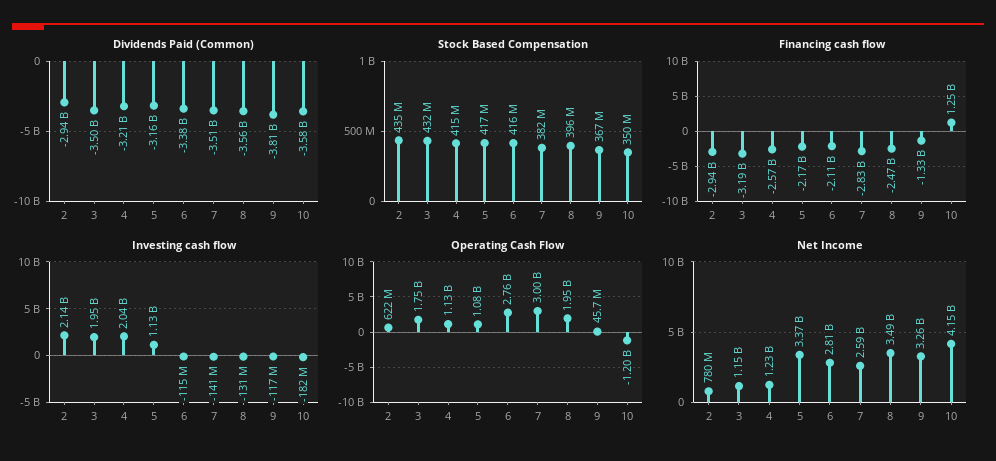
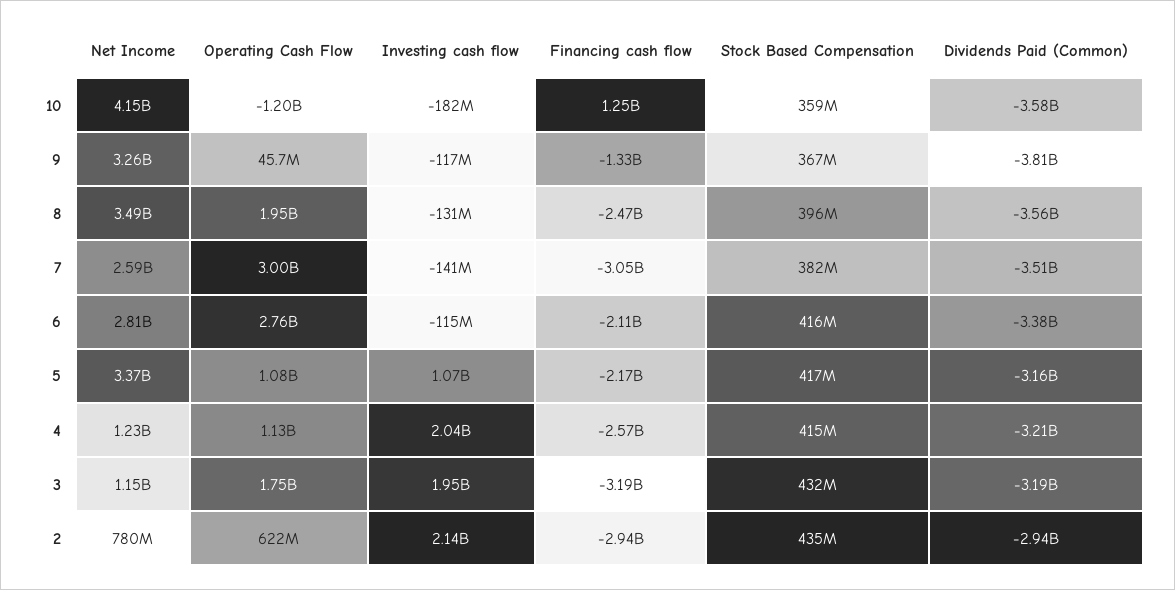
  {
    "Dividends Paid (Common)": {
      "2": -2940000000,
-     "3": -3500000000,
+     "3": -3190000000,
      "4": -3210000000,
      "5": -3160000000,
      "6": -3380000000,
      "7": -3510000000,
      "8": -3560000000,
      "9": -3810000000,
      "10": -3580000000
    },
    "Stock Based Compensation": {
      "2": 435000000,
      "3": 432000000,
      "4": 415000000,
      "5": 417000000,
      "6": 416000000,
      "7": 382000000,
      "8": 396000000,
      "9": 367000000,
-     "10": 350000000
+     "10": 359000000
    },
    "Financing cash flow": {
      "2": -2940000000,
      "3": -3190000000,
      "4": -2570000000,
      "5": -2170000000,
      "6": -2110000000,
-     "7": -2830000000,
+     "7": -3050000000,
      "8": -2470000000,
      "9": -1330000000,
      "10": 1250000000
    },
    "Investing cash flow": {
      "2": 2140000000,
      "3": 1950000000,
      "4": 2040000000,
-     "5": 1130000000,
+     "5": 1070000000,
      "6": -115000000,
      "7": -141000000,
      "8": -131000000,
      "9": -117000000,
      "10": -182000000
    },
    "Operating Cash Flow": {
      "2": 622000000,
      "3": 1750000000,
      "4": 1130000000,
      "5": 1080000000,
      "6": 2760000000,
      "7": 3000000000,
      "8": 1950000000,
      "9": 45700000,
      "10": -1200000000
    },
    "Net Income": {
      "2": 780000000,
      "3": 1150000000,
      "4": 1230000000,
      "5": 3370000000,
      "6": 2810000000,
      "7": 2590000000,
      "8": 3490000000,
      "9": 3260000000,
      "10": 4150000000
    }
  }

